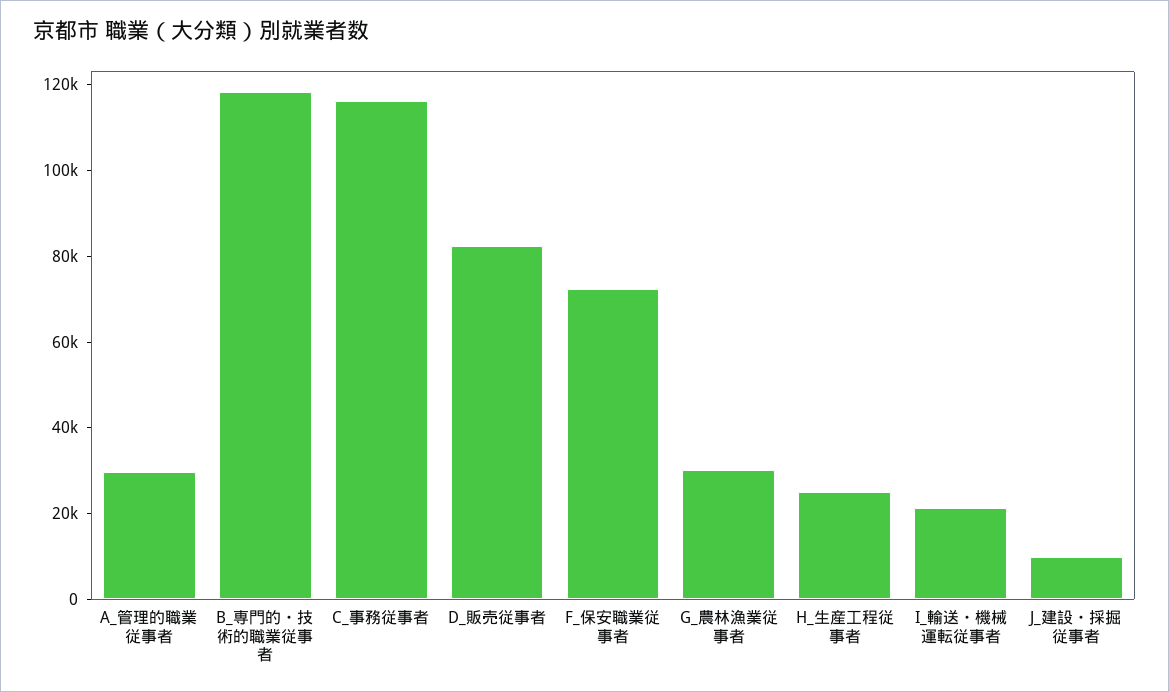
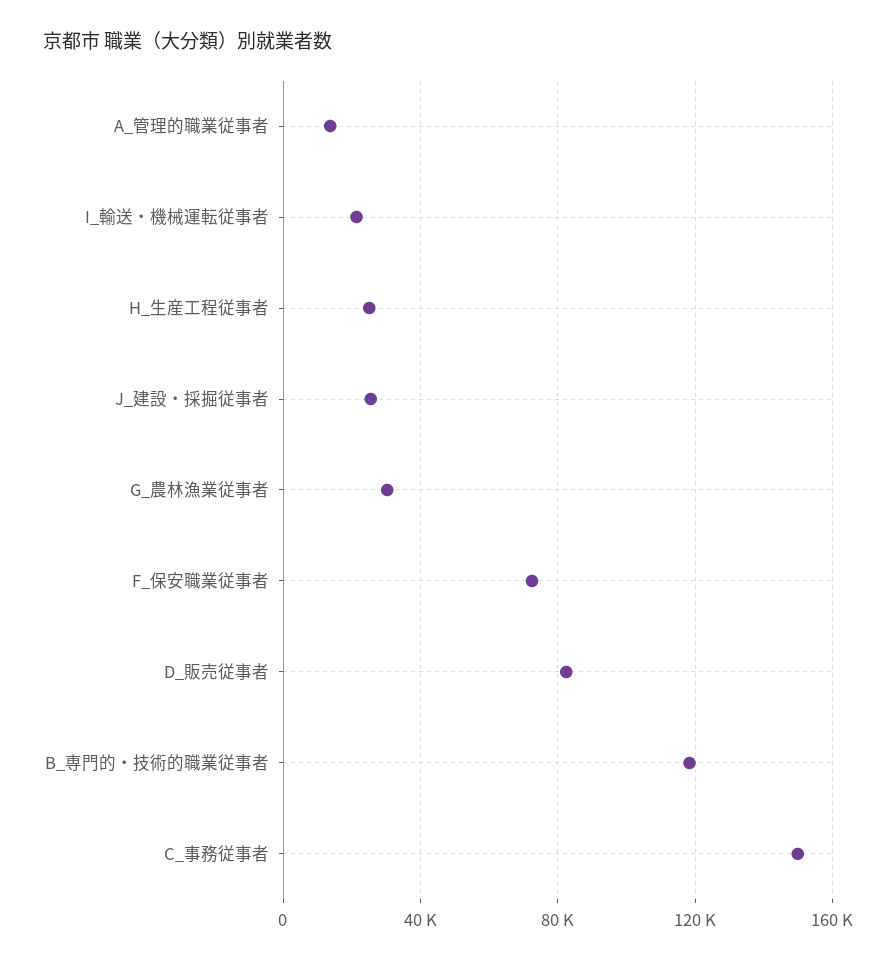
  {
-   "A_管理的職業従事者": 30000,
+   "A_管理的職業従事者": 15000,
    "B_専門的・技術的職業従事者": 120000,
-   "C_事務従事者": 115000,
+   "C_事務従事者": 150000,
    "D_販売従事者": 80000,
    "F_保安職業従事者": 70000,
    "G_農林漁業従事者": 30000,
    "H_生産工程従事者": 25000,
    "I_輸送・機械運転従事者": 20000,
-   "J_建設・採掘従事者": 10000
+   "J_建設・採掘従事者": 25000
  }

